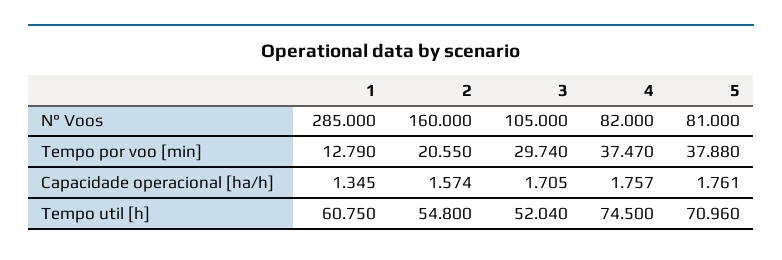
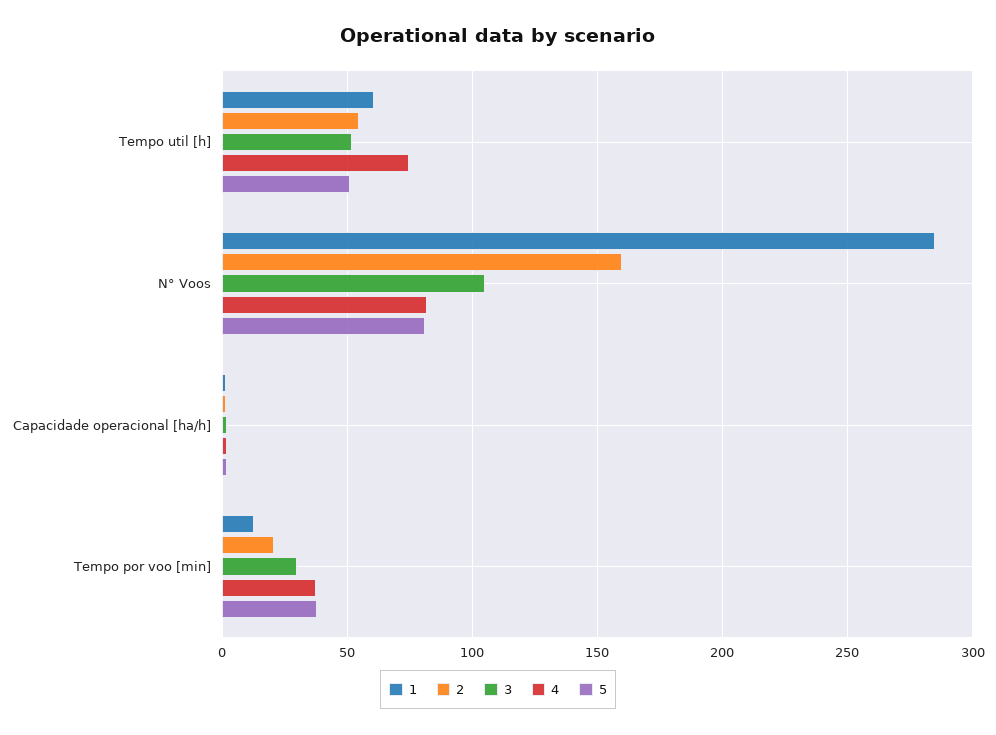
  {
    "1": {
      "N° Voos": 285,
      "Tempo por voo [min]": 12.79,
      "Capacidade operacional [ha/h]": 1.345,
      "Tempo util [h]": 60.75
    },
    "2": {
      "N° Voos": 160,
      "Tempo por voo [min]": 20.55,
      "Capacidade operacional [ha/h]": 1.574,
      "Tempo util [h]": 54.8
    },
    "3": {
      "N° Voos": 105,
      "Tempo por voo [min]": 29.74,
      "Capacidade operacional [ha/h]": 1.705,
      "Tempo util [h]": 52.04
    },
    "4": {
      "N° Voos": 82,
      "Tempo por voo [min]": 37.47,
      "Capacidade operacional [ha/h]": 1.757,
      "Tempo util [h]": 74.5
    },
    "5": {
      "N° Voos": 81,
      "Tempo por voo [min]": 37.88,
      "Capacidade operacional [ha/h]": 1.761,
-     "Tempo util [h]": 70.96
+     "Tempo util [h]": 50
    }
  }

